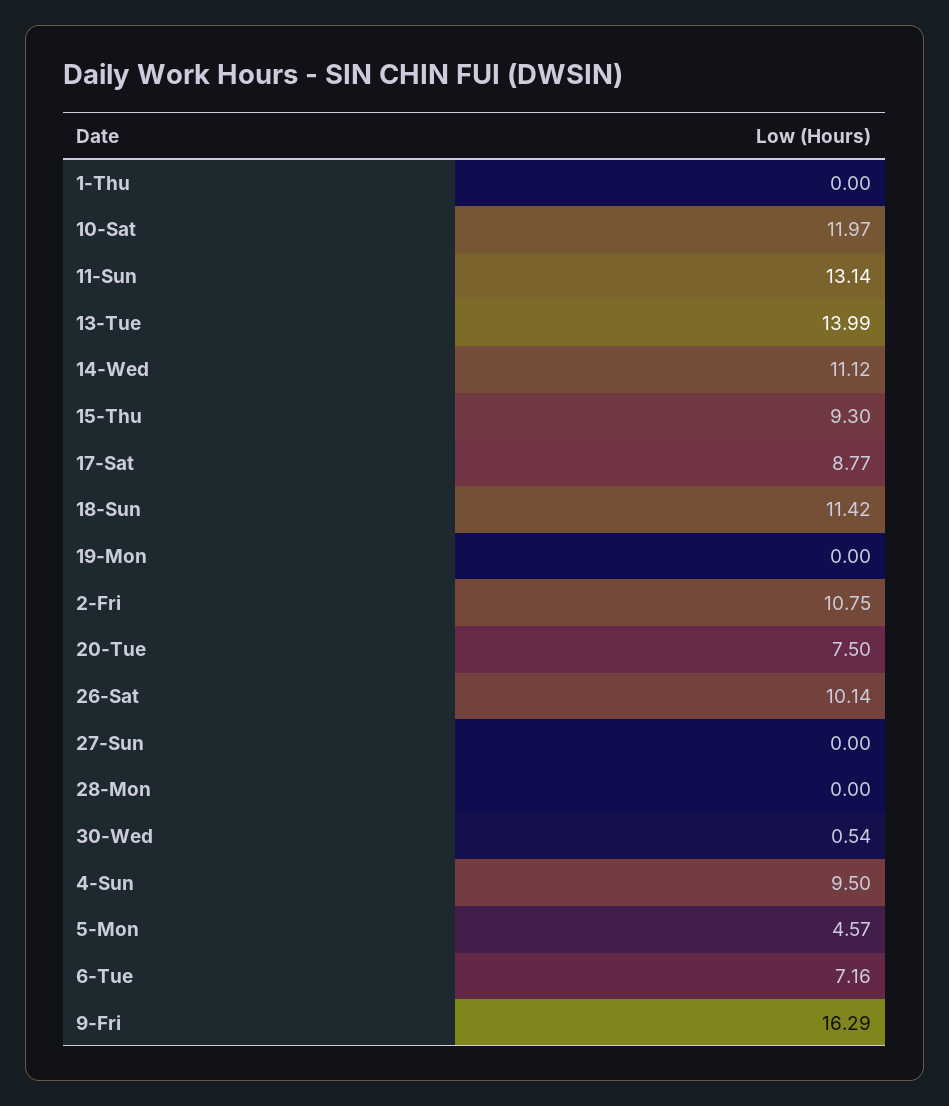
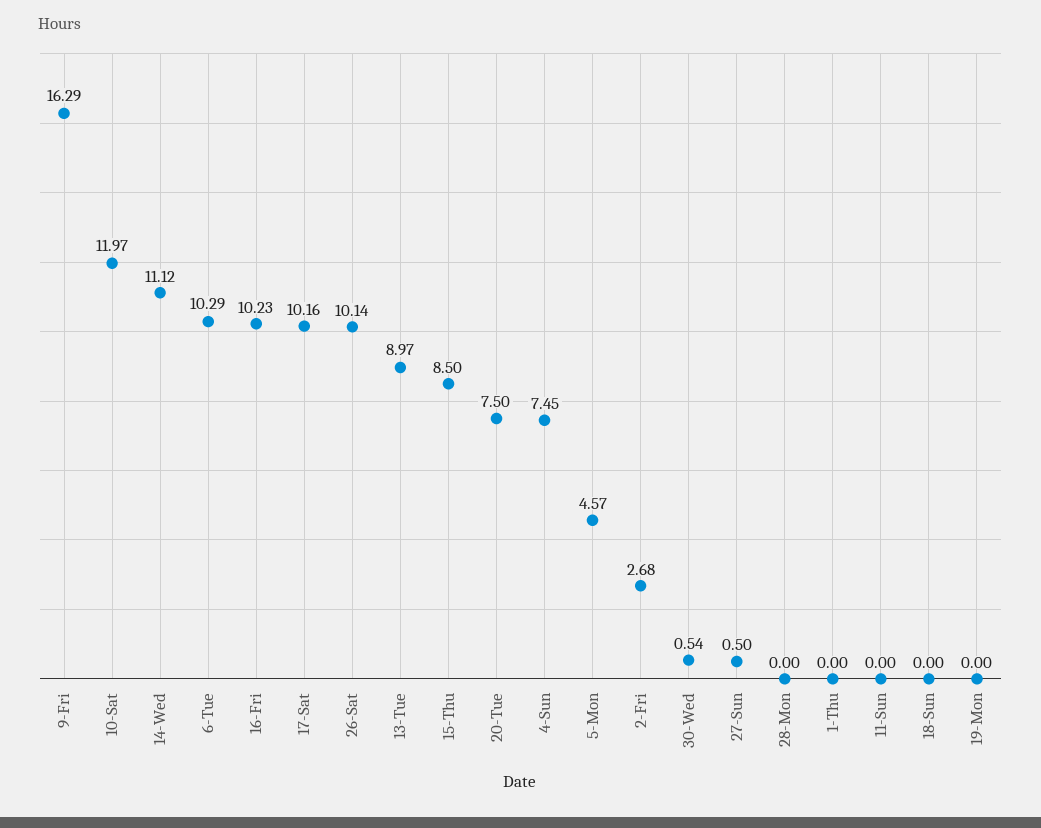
  {
    "1-Thu": 0,
    "10-Sat": 11.97,
-   "11-Sun": 13.14,
+   "11-Sun": 0,
-   "13-Tue": 13.99,
+   "13-Tue": 8.97,
    "14-Wed": 11.12,
-   "15-Thu": 9.3,
+   "15-Thu": 8.5,
-   "17-Sat": 8.77,
+   "17-Sat": 10.16,
-   "18-Sun": 11.42,
+   "18-Sun": 0,
    "19-Mon": 0,
-   "2-Fri": 10.75,
+   "2-Fri": 2.68,
    "20-Tue": 7.5,
    "26-Sat": 10.14,
-   "27-Sun": 0,
+   "27-Sun": 0.5,
    "28-Mon": 0,
    "30-Wed": 0.54,
-   "4-Sun": 9.5,
+   "4-Sun": 7.45,
    "5-Mon": 4.57,
-   "6-Tue": 7.16,
+   "6-Tue": 10.29,
-   "9-Fri": 16.29
+   "9-Fri": 16.29,
+   "16-Fri": 10.23
  }

